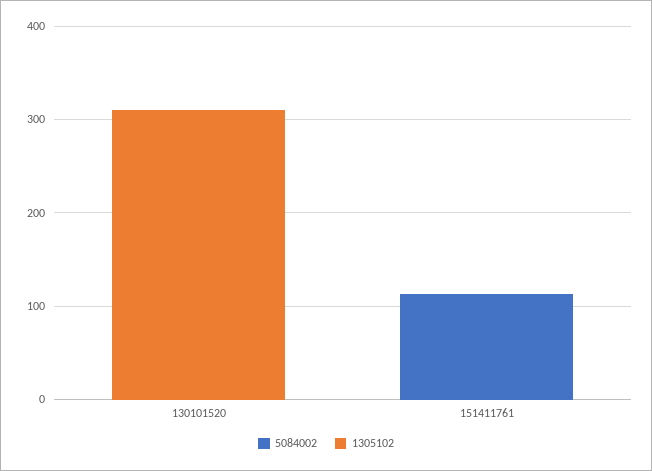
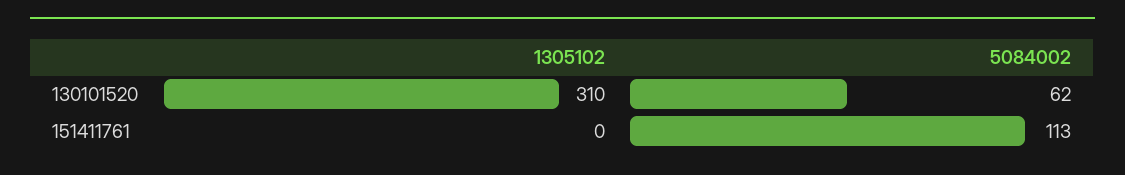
  {
    "5084002": {
-     "130101520": 0,
+     "130101520": 62,
      "151411761": 113
    },
    "1305102": {
      "130101520": 310,
      "151411761": 0
    }
  }

